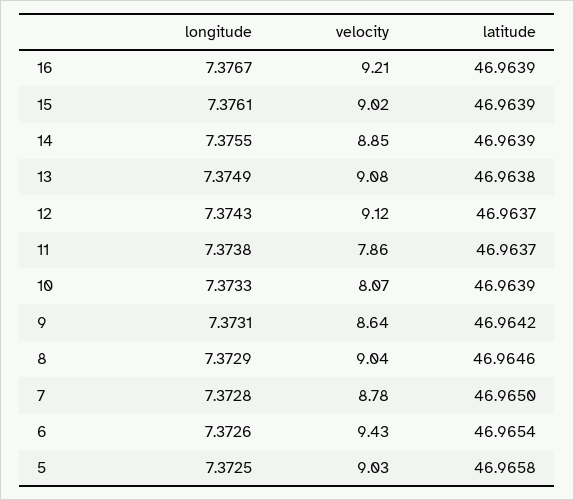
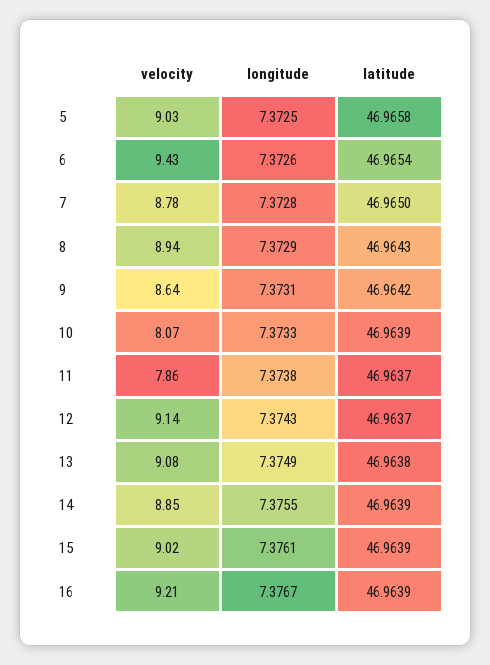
  {
    "longitude": {
      "16": 7.3767,
      "15": 7.3761,
      "14": 7.3755,
      "13": 7.3749,
      "12": 7.3743,
      "11": 7.3738,
      "10": 7.3733,
      "9": 7.3731,
      "8": 7.3729,
      "7": 7.3728,
      "6": 7.3726,
      "5": 7.3725
    },
    "velocity": {
      "16": 9.21,
      "15": 9.02,
      "14": 8.85,
      "13": 9.08,
-     "12": 9.12,
+     "12": 9.14,
      "11": 7.86,
      "10": 8.07,
      "9": 8.64,
-     "8": 9.04,
+     "8": 8.94,
      "7": 8.78,
      "6": 9.43,
      "5": 9.03
    },
    "latitude": {
      "16": 46.9639,
      "15": 46.9639,
      "14": 46.9639,
      "13": 46.9638,
      "12": 46.9637,
      "11": 46.9637,
      "10": 46.9639,
      "9": 46.9642,
-     "8": 46.9646,
+     "8": 46.9643,
      "7": 46.965,
      "6": 46.9654,
      "5": 46.9658
    }
  }

